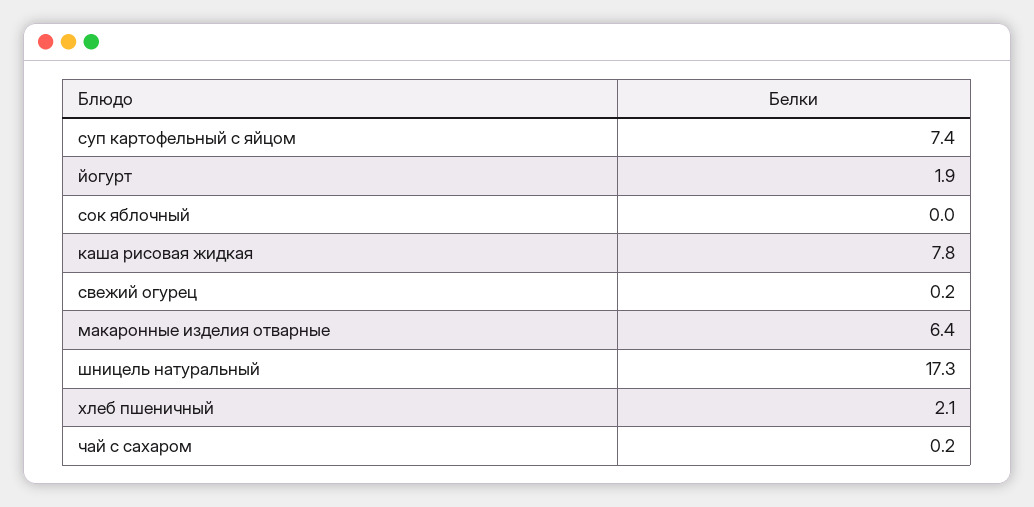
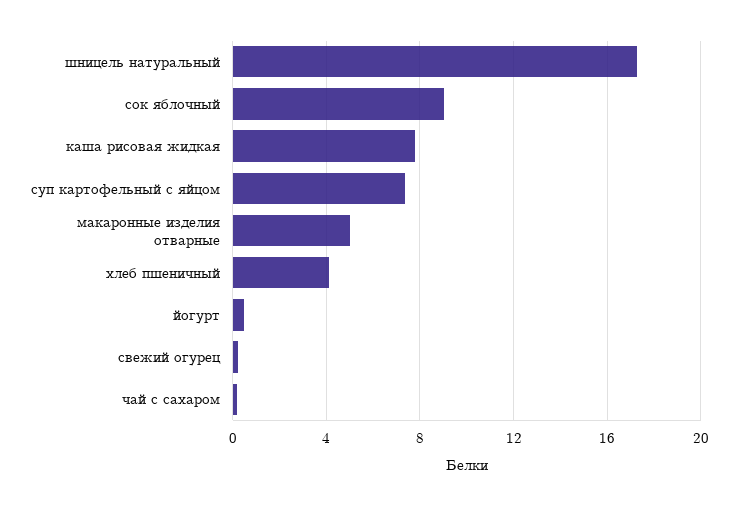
  {
    "суп картофельный с яйцом": 7.4,
-   "йогурт": 1.9,
+   "йогурт": 0.5,
-   "сок яблочный": 0,
+   "сок яблочный": 9,
    "каша рисовая жидкая": 7.8,
    "свежий огурец": 0.2,
-   "макаронные изделия отварные": 6.4,
+   "макаронные изделия отварные": 5,
    "шницель натуральный": 17.3,
-   "хлеб пшеничный": 2.1,
+   "хлеб пшеничный": 4,
    "чай с сахаром": 0.2
  }

